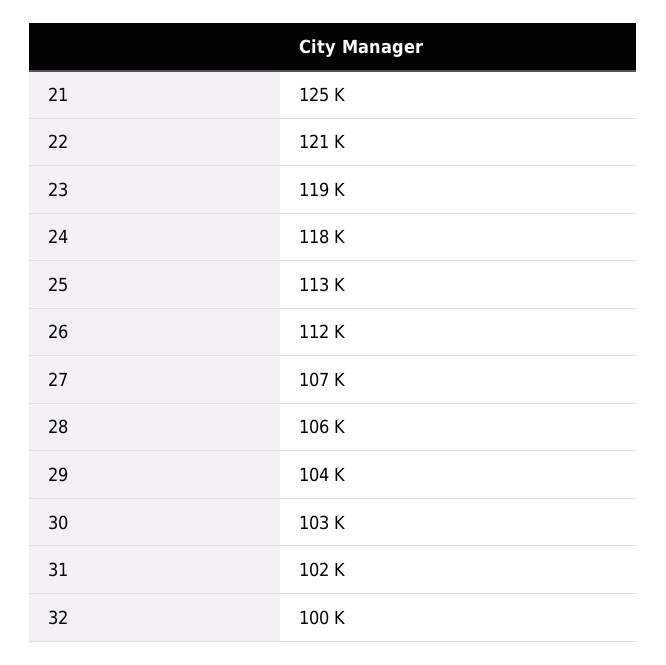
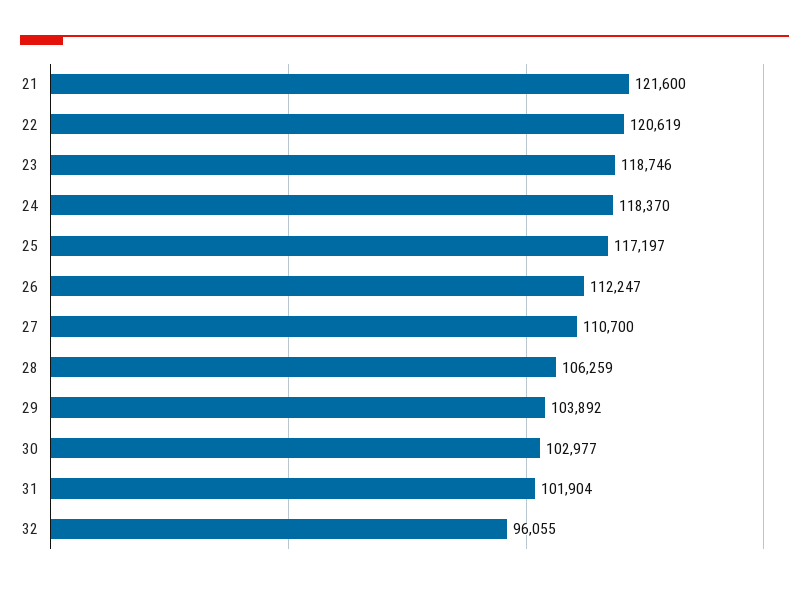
  {
-   "21": 125000,
+   "21": 121600,
    "22": 120619,
    "23": 118746,
    "24": 118370,
-   "25": 113000,
+   "25": 117197,
    "26": 112247,
-   "27": 107000,
+   "27": 110700,
    "28": 106259,
    "29": 103892,
    "30": 102977,
    "31": 101904,
-   "32": 100000
+   "32": 96055
  }

